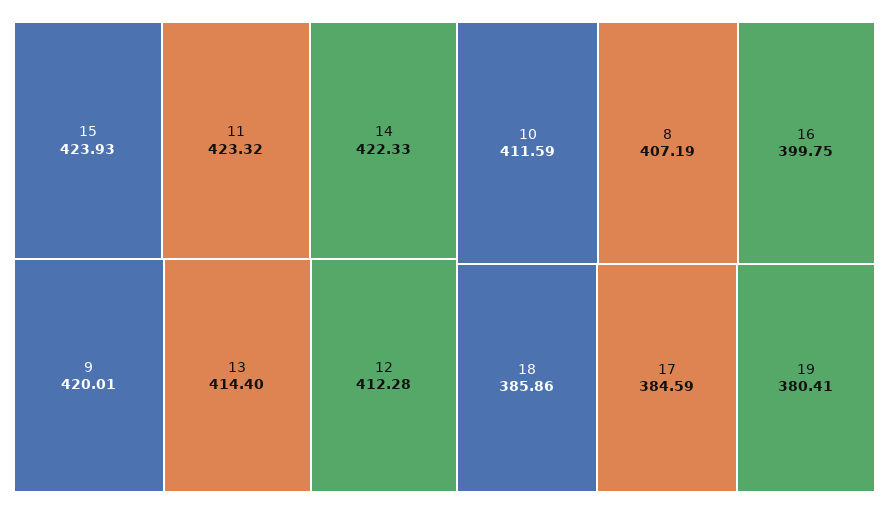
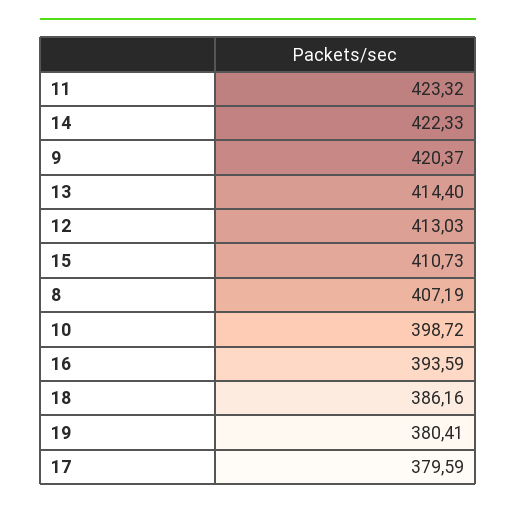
  {
-   "15": 423.93,
+   "15": 410.73,
    "11": 423.32,
    "14": 422.33,
-   "9": 420.01,
+   "9": 420.37,
    "13": 414.4,
-   "12": 412.28,
+   "12": 413.03,
-   "10": 411.59,
+   "10": 398.72,
    "8": 407.19,
-   "16": 399.75,
+   "16": 393.59,
-   "18": 385.86,
+   "18": 386.16,
-   "17": 384.59,
+   "17": 379.59,
    "19": 380.41
  }

